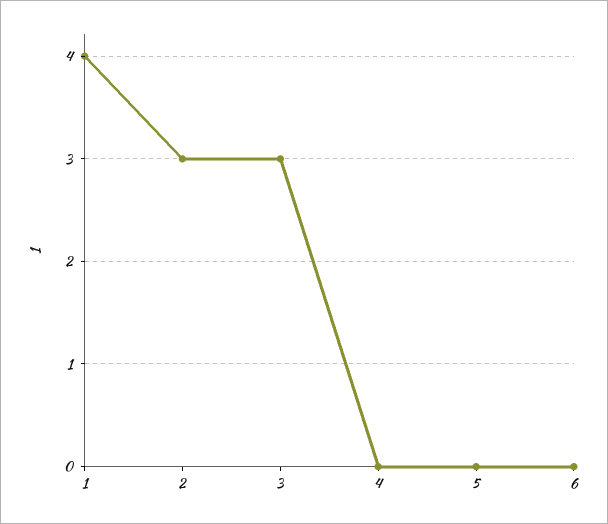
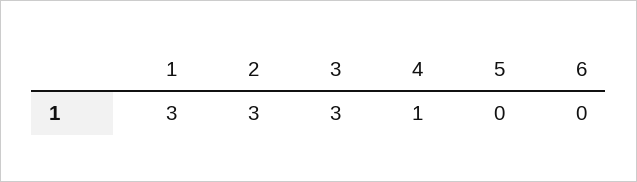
  {
-   "1": 4,
+   "1": 3,
    "2": 3,
    "3": 3,
-   "4": 0,
+   "4": 1,
    "5": 0,
    "6": 0
  }

